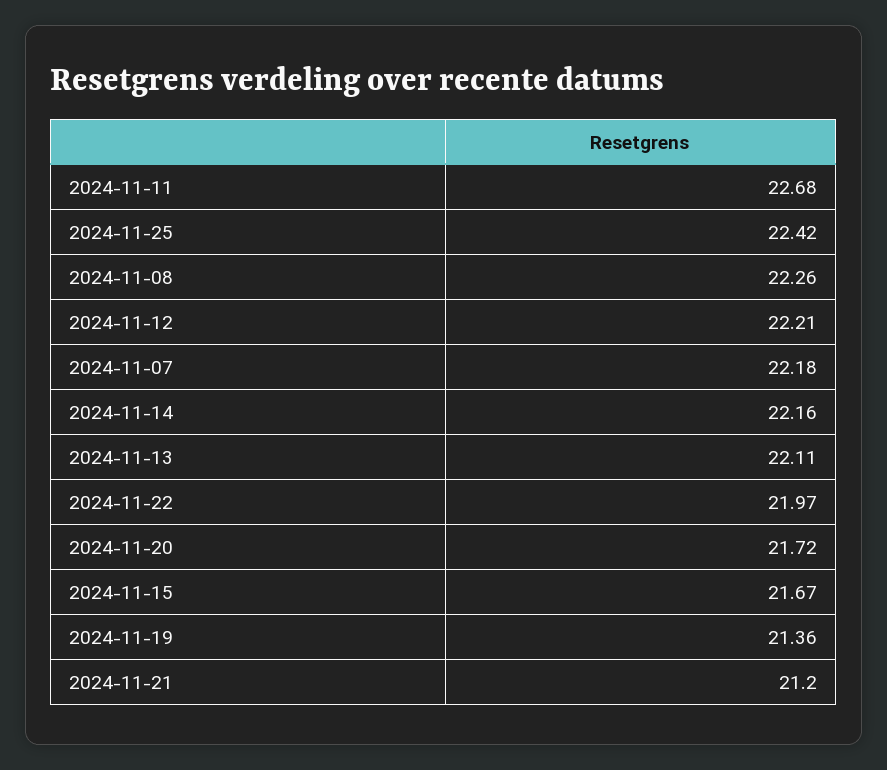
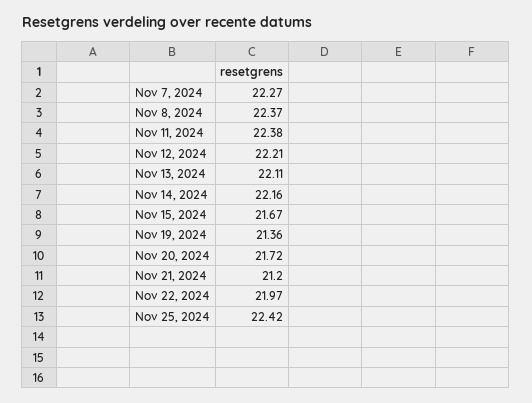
  {
-   "2024-11-11": 22.68,
+   "2024-11-11": 22.38,
    "2024-11-25": 22.42,
-   "2024-11-08": 22.26,
+   "2024-11-08": 22.37,
    "2024-11-12": 22.21,
-   "2024-11-07": 22.18,
+   "2024-11-07": 22.27,
    "2024-11-14": 22.16,
    "2024-11-13": 22.11,
    "2024-11-22": 21.97,
    "2024-11-20": 21.72,
    "2024-11-15": 21.67,
    "2024-11-19": 21.36,
    "2024-11-21": 21.2
  }

